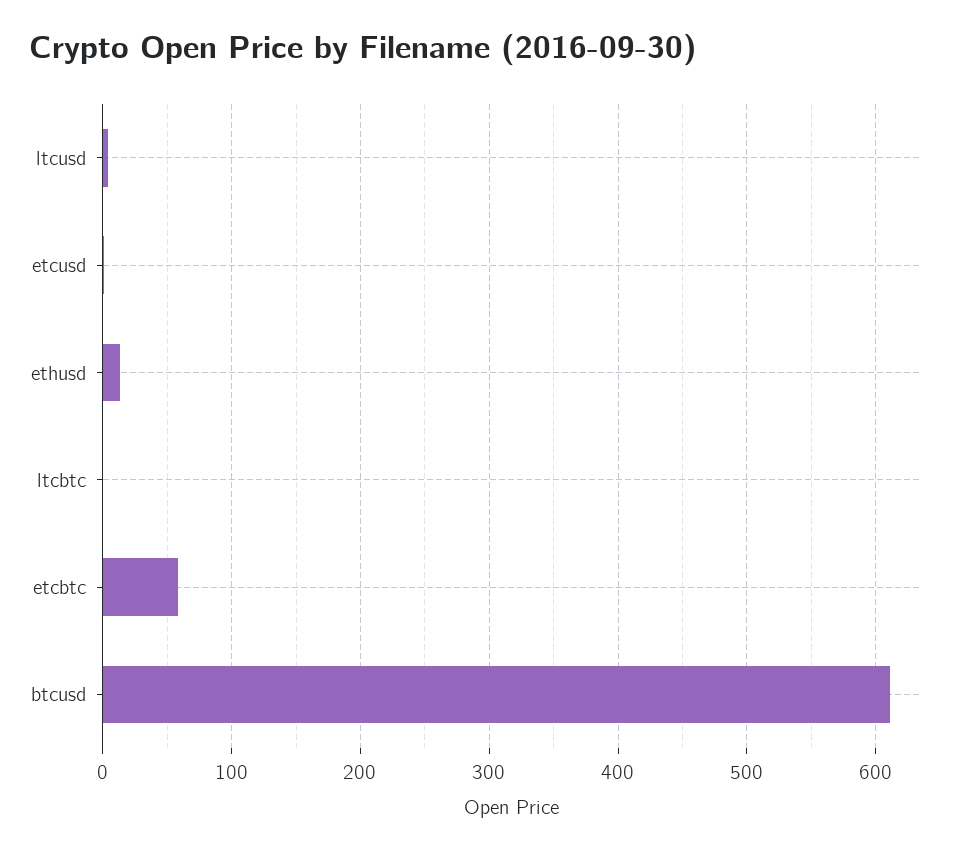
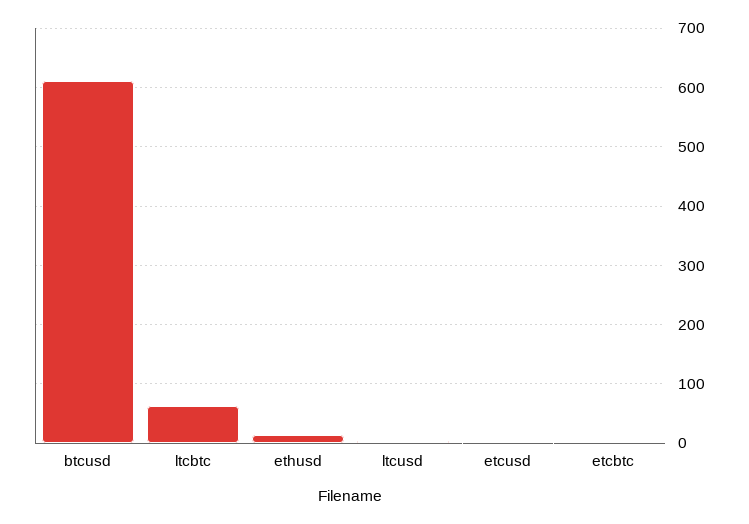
  {
    "ltcusd": 0,
    "etcusd": 0,
    "ethusd": 10,
-   "ltcbtc": 0,
+   "ltcbtc": 60,
-   "etcbtc": 60,
+   "etcbtc": 0,
    "btcusd": 610
  }

